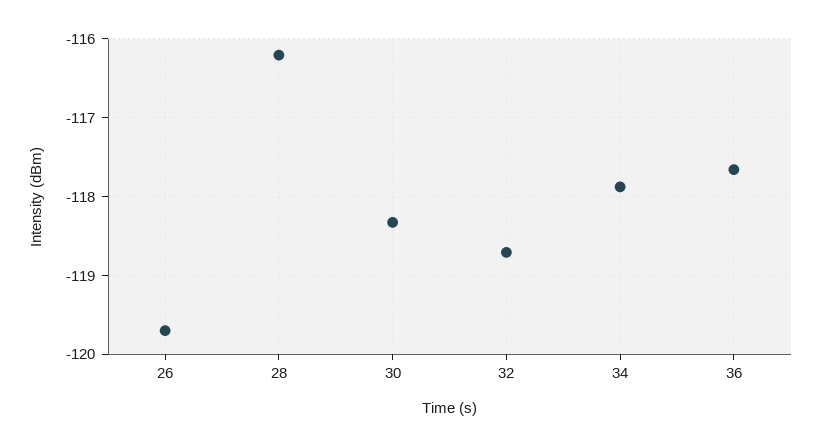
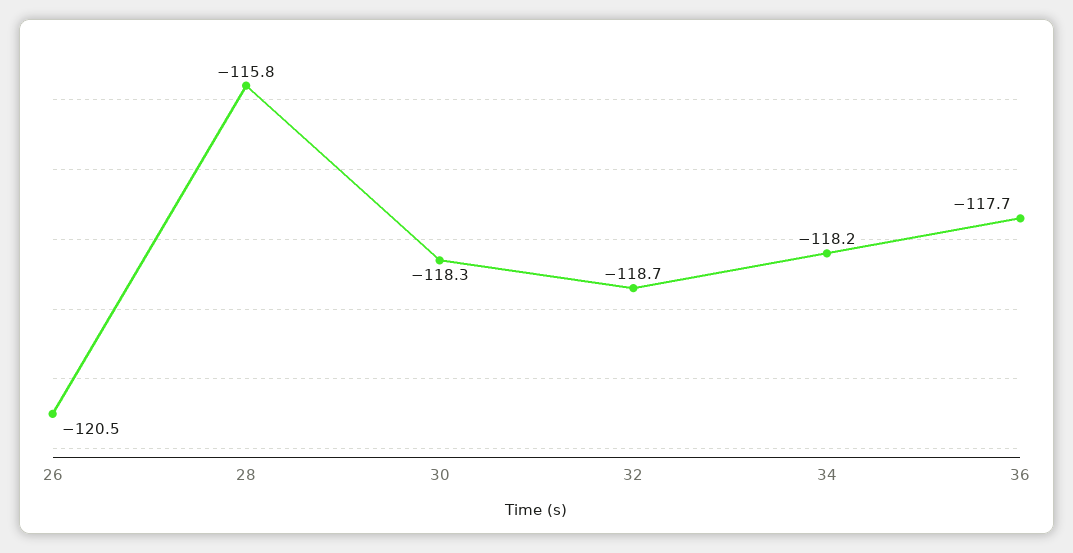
  {
-   "26": -119.7,
+   "26": -120.5,
-   "28": -116.2,
+   "28": -115.8,
    "30": -118.3,
    "32": -118.7,
-   "34": -117.9,
+   "34": -118.2,
    "36": -117.7
  }

